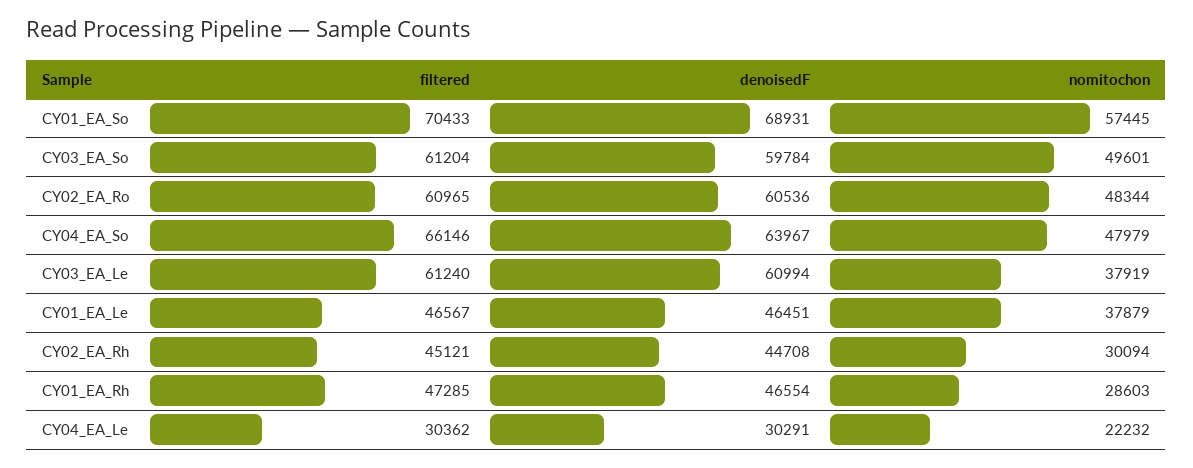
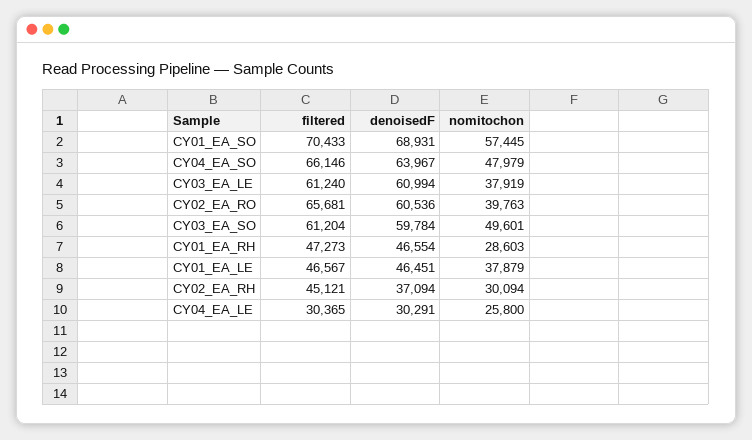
  {
    "filtered": {
      "CY01_EA_So": 70433,
      "CY03_EA_So": 61204,
-     "CY02_EA_Ro": 60965,
+     "CY02_EA_Ro": 65681,
      "CY04_EA_So": 66146,
      "CY03_EA_Le": 61240,
      "CY01_EA_Le": 46567,
      "CY02_EA_Rh": 45121,
-     "CY01_EA_Rh": 47285,
+     "CY01_EA_Rh": 47273,
-     "CY04_EA_Le": 30362
+     "CY04_EA_Le": 30365
    },
    "denoisedF": {
      "CY01_EA_So": 68931,
      "CY03_EA_So": 59784,
      "CY02_EA_Ro": 60536,
      "CY04_EA_So": 63967,
      "CY03_EA_Le": 60994,
      "CY01_EA_Le": 46451,
-     "CY02_EA_Rh": 44708,
+     "CY02_EA_Rh": 37094,
      "CY01_EA_Rh": 46554,
      "CY04_EA_Le": 30291
    },
    "nomitochon": {
      "CY01_EA_So": 57445,
      "CY03_EA_So": 49601,
-     "CY02_EA_Ro": 48344,
+     "CY02_EA_Ro": 39763,
      "CY04_EA_So": 47979,
      "CY03_EA_Le": 37919,
      "CY01_EA_Le": 37879,
      "CY02_EA_Rh": 30094,
      "CY01_EA_Rh": 28603,
-     "CY04_EA_Le": 22232
+     "CY04_EA_Le": 25800
    }
  }

